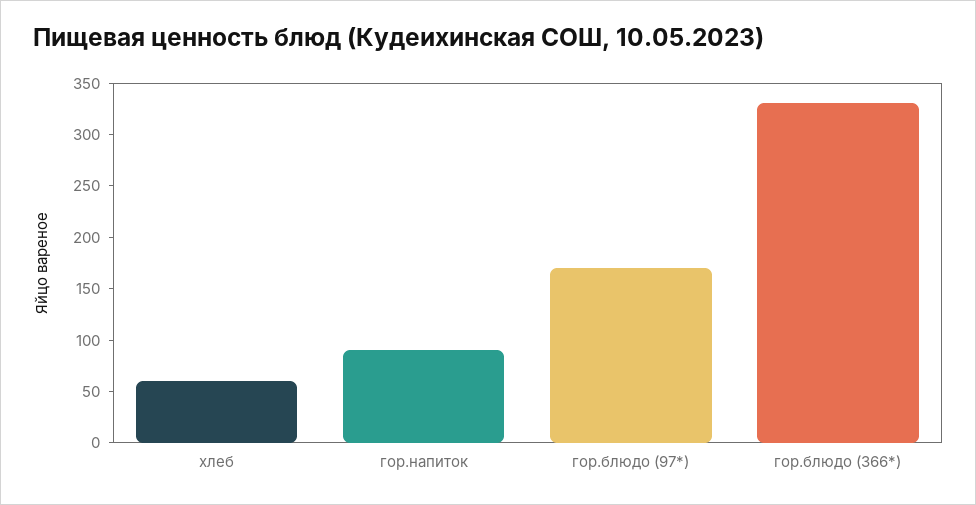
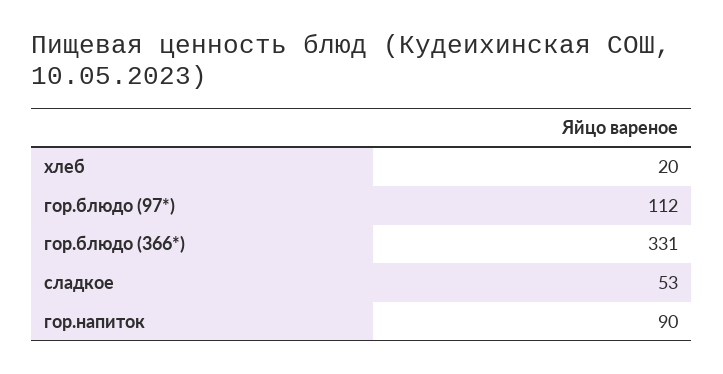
  {
-   "хлеб": 60,
+   "хлеб": 20,
    "гор.напиток": 90,
-   "гор.блюдо (97*)": 170,
+   "гор.блюдо (97*)": 112,
-   "гор.блюдо (366*)": 331
+   "гор.блюдо (366*)": 331,
+   "сладкое": 53
  }

